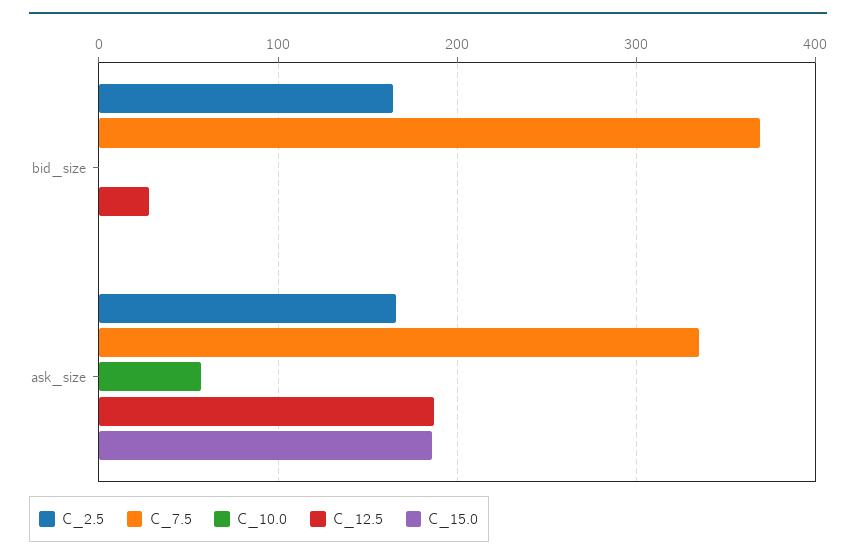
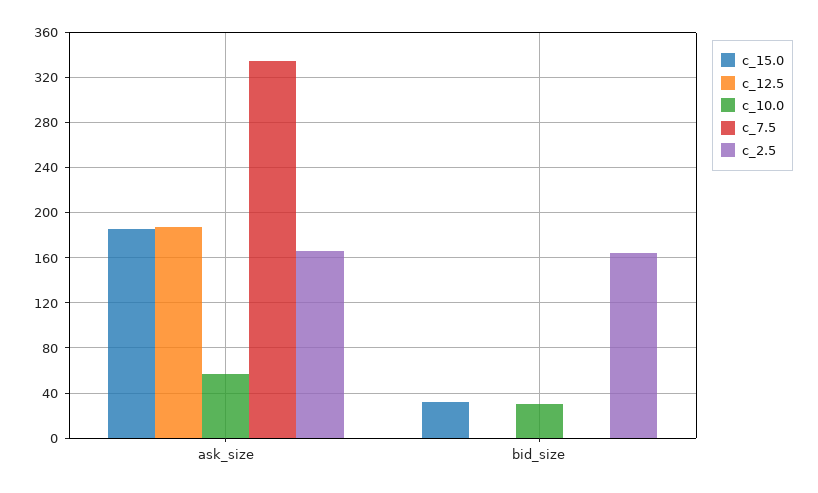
  {
    "C_2.5": {
      "bid_size": 160,
      "ask_size": 170
    },
    "C_7.5": {
-     "bid_size": 370,
+     "bid_size": 0,
      "ask_size": 340
    },
    "C_10.0": {
-     "bid_size": 0,
+     "bid_size": 30,
      "ask_size": 60
    },
    "C_12.5": {
-     "bid_size": 30,
+     "bid_size": 0,
      "ask_size": 190
    },
    "C_15.0": {
-     "bid_size": 0,
+     "bid_size": 30,
      "ask_size": 190
    }
  }

